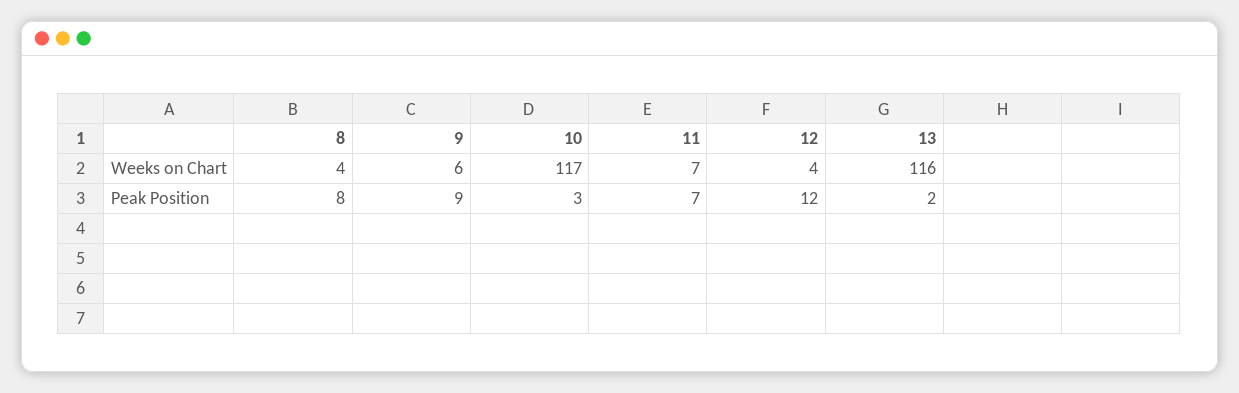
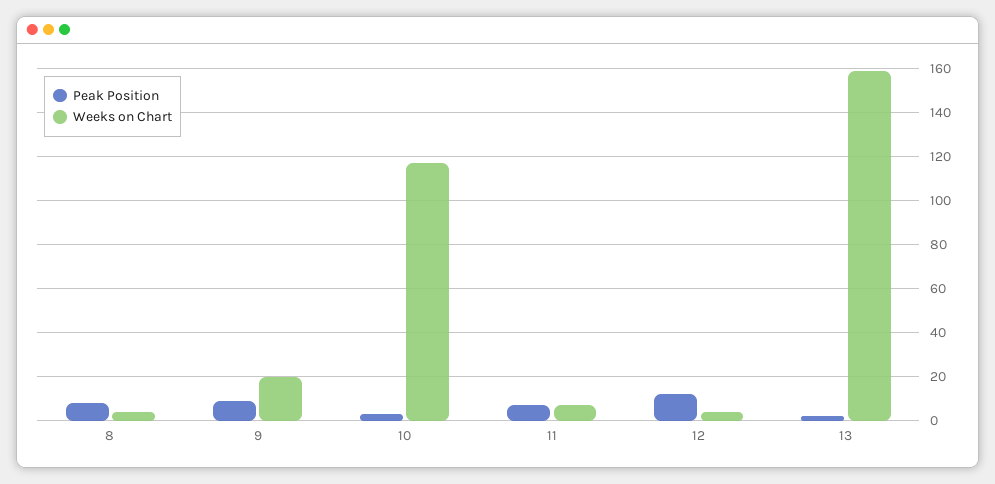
  {
    "Weeks on Chart": {
      "8": 4,
-     "9": 6,
+     "9": 20,
      "10": 117,
      "11": 7,
      "12": 4,
-     "13": 116
+     "13": 160
    },
    "Peak Position": {
      "8": 8,
      "9": 9,
      "10": 3,
      "11": 7,
      "12": 12,
      "13": 2
    }
  }

